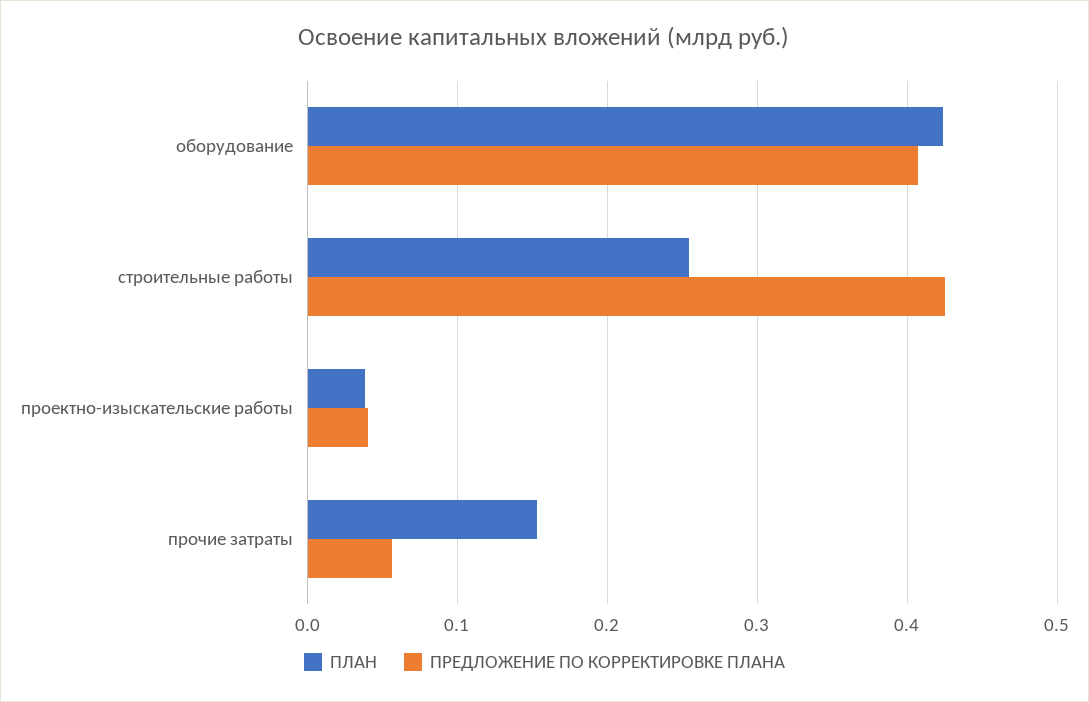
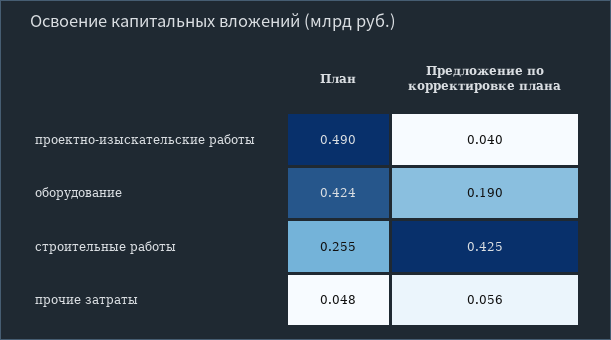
  {
    "ПЛАН": {
      "оборудование": 0.424,
      "строительные работы": 0.255,
-     "проектно-изыскательские работы": 0.04,
+     "проектно-изыскательские работы": 0.49,
-     "прочие затраты": 0.15
+     "прочие затраты": 0.048
    },
    "ПРЕДЛОЖЕНИЕ ПО КОРРЕКТИРОВКЕ ПЛАНА": {
-     "оборудование": 0.41,
+     "оборудование": 0.19,
      "строительные работы": 0.425,
      "проектно-изыскательские работы": 0.04,
      "прочие затраты": 0.056
    }
  }

